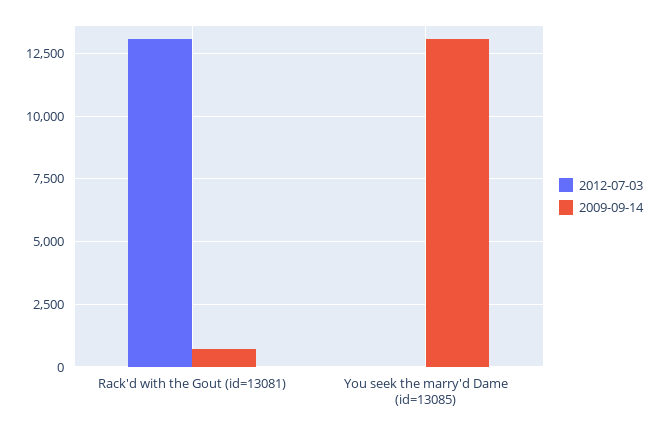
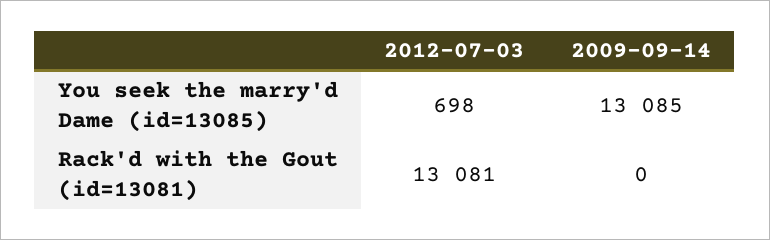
  {
    "2012-07-03": {
      "Rack'd with the Gout (id=13081)": 13081,
-     "You seek the marry'd Dame (id=13085)": 0
+     "You seek the marry'd Dame (id=13085)": 698
    },
    "2009-09-14": {
-     "Rack'd with the Gout (id=13081)": 750,
+     "Rack'd with the Gout (id=13081)": 0,
      "You seek the marry'd Dame (id=13085)": 13085
    }
  }

